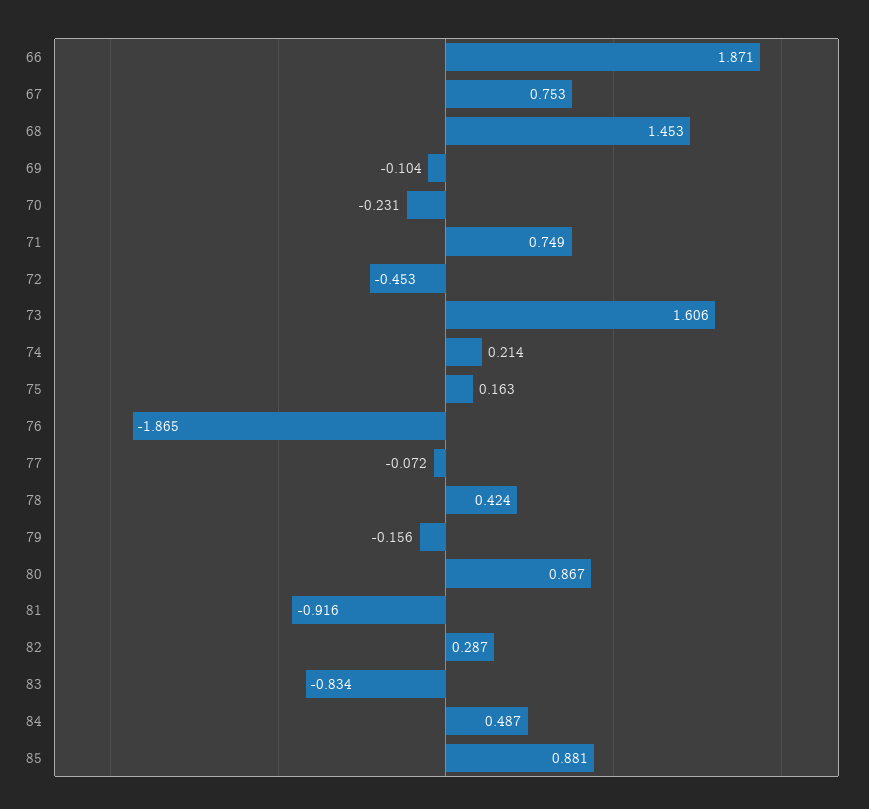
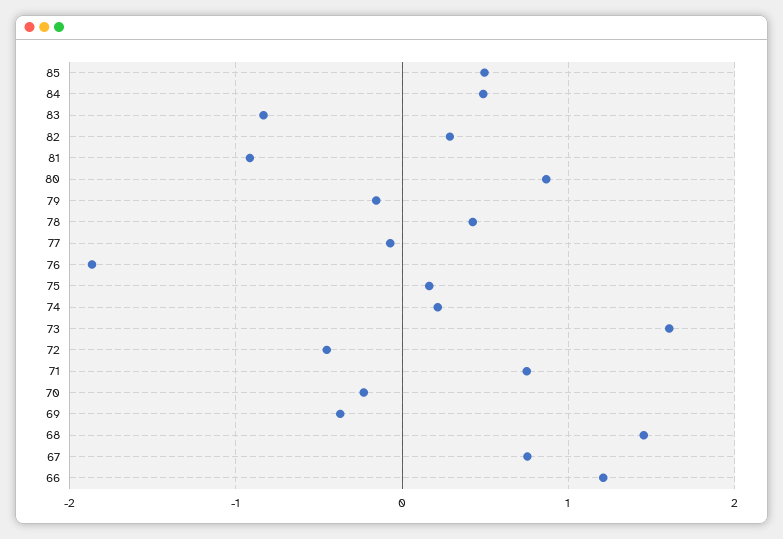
  {
-   "66": 1.871,
+   "66": 1.2,
    "67": 0.753,
    "68": 1.453,
-   "69": -0.104,
+   "69": -0.4,
    "70": -0.231,
    "71": 0.749,
    "72": -0.453,
    "73": 1.606,
    "74": 0.214,
    "75": 0.163,
    "76": -1.865,
    "77": -0.072,
    "78": 0.424,
    "79": -0.156,
    "80": 0.867,
    "81": -0.916,
    "82": 0.287,
    "83": -0.834,
    "84": 0.487,
-   "85": 0.881
+   "85": 0.5
  }

